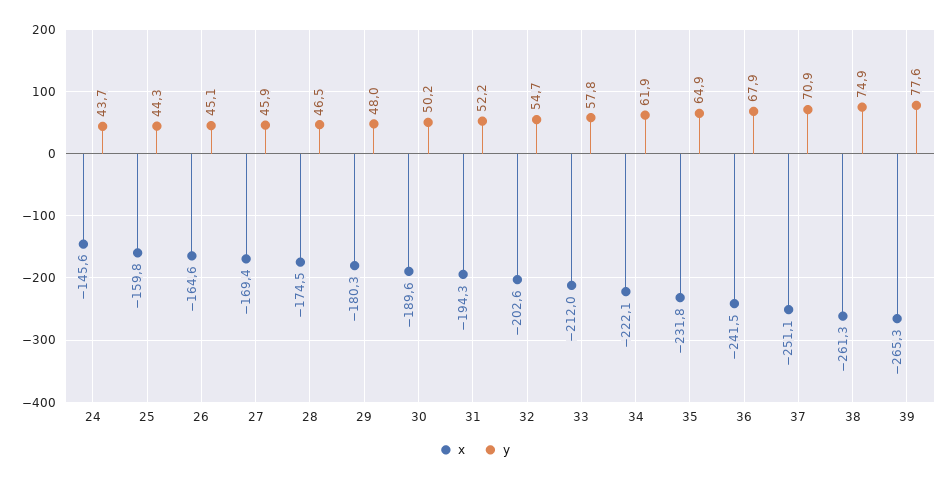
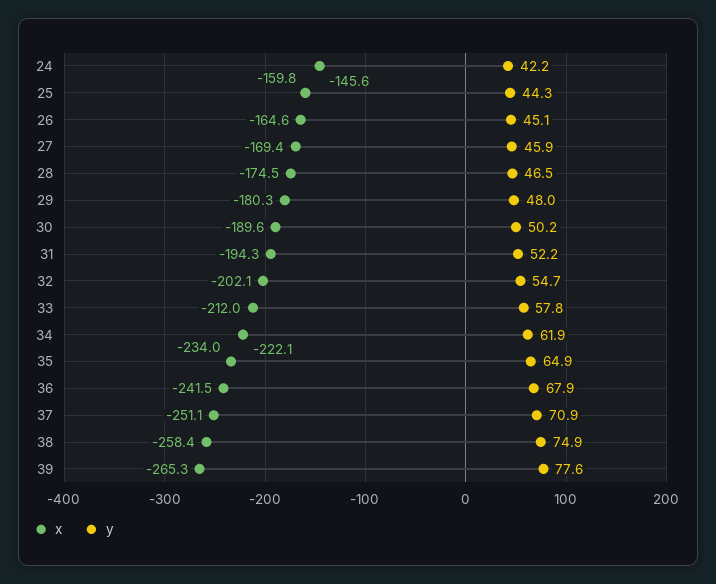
  {
    "x": {
      "24": -145.6,
      "25": -159.8,
      "26": -164.6,
      "27": -169.4,
      "28": -174.5,
      "29": -180.3,
      "30": -189.6,
      "31": -194.3,
-     "32": -202.6,
+     "32": -202.1,
      "33": -212,
      "34": -222.1,
-     "35": -231.8,
+     "35": -234,
      "36": -241.5,
      "37": -251.1,
-     "38": -261.3,
+     "38": -258.4,
      "39": -265.3
    },
    "y": {
-     "24": 43.7,
+     "24": 42.2,
      "25": 44.3,
      "26": 45.1,
      "27": 45.9,
      "28": 46.5,
      "29": 48,
      "30": 50.2,
      "31": 52.2,
      "32": 54.7,
      "33": 57.8,
      "34": 61.9,
      "35": 64.9,
      "36": 67.9,
      "37": 70.9,
      "38": 74.9,
      "39": 77.6
    }
  }

